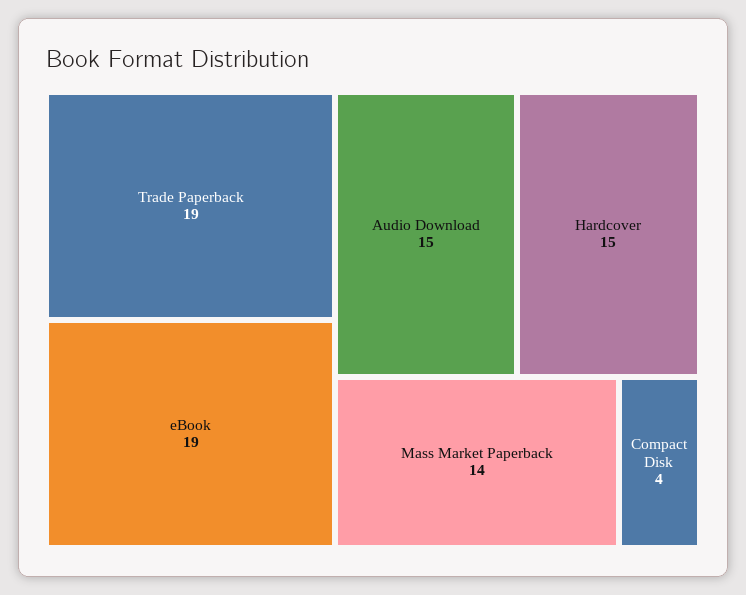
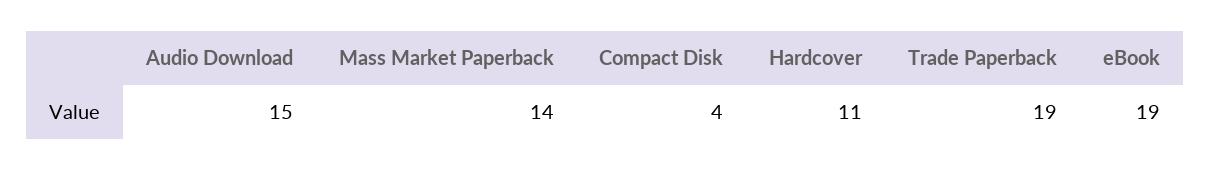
  {
    "Trade Paperback": 19,
    "eBook": 19,
    "Audio Download": 15,
-   "Hardcover": 15,
+   "Hardcover": 11,
    "Mass Market Paperback": 14,
    "Compact Disk": 4
  }

